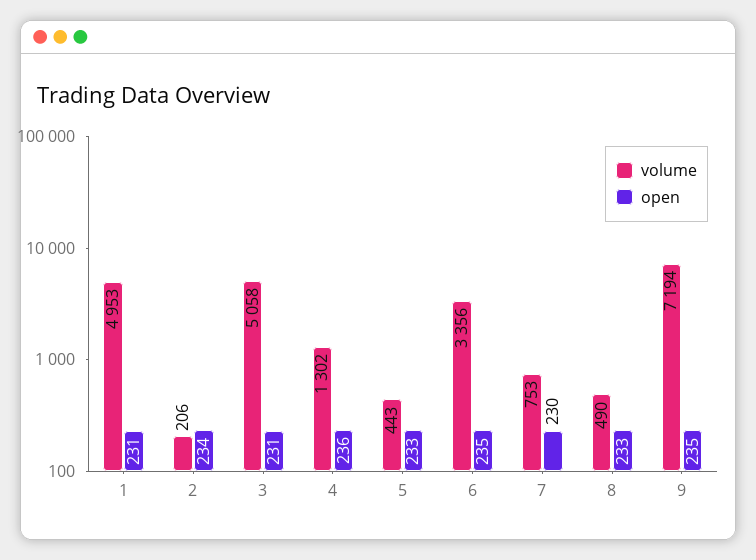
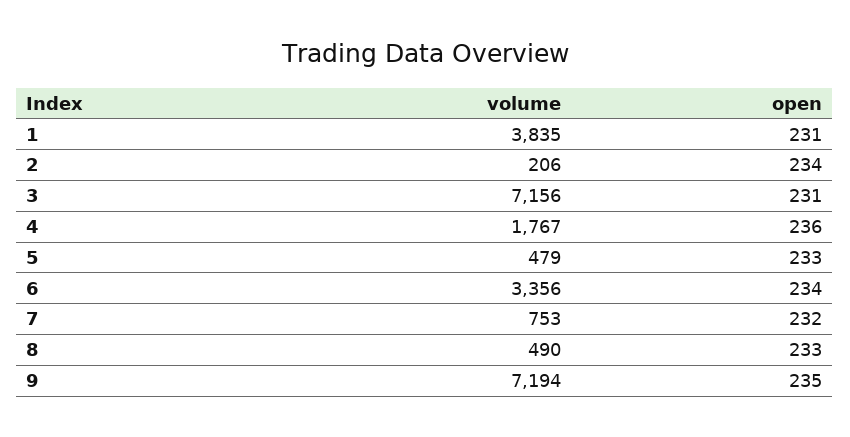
  {
    "volume": {
-     "1": 4953,
+     "1": 3835,
      "2": 206,
-     "3": 5058,
+     "3": 7156,
-     "4": 1302,
+     "4": 1767,
-     "5": 443,
+     "5": 479,
      "6": 3356,
      "7": 753,
      "8": 490,
      "9": 7194
    },
    "open": {
      "1": 231,
      "2": 234,
      "3": 231,
      "4": 236,
      "5": 233,
-     "6": 235,
+     "6": 234,
-     "7": 230,
+     "7": 232,
      "8": 233,
      "9": 235
    }
  }

